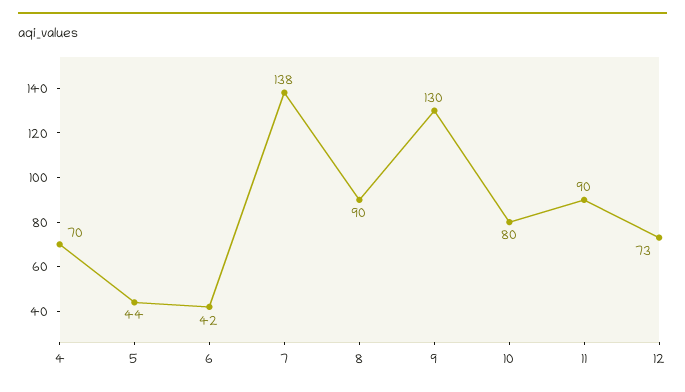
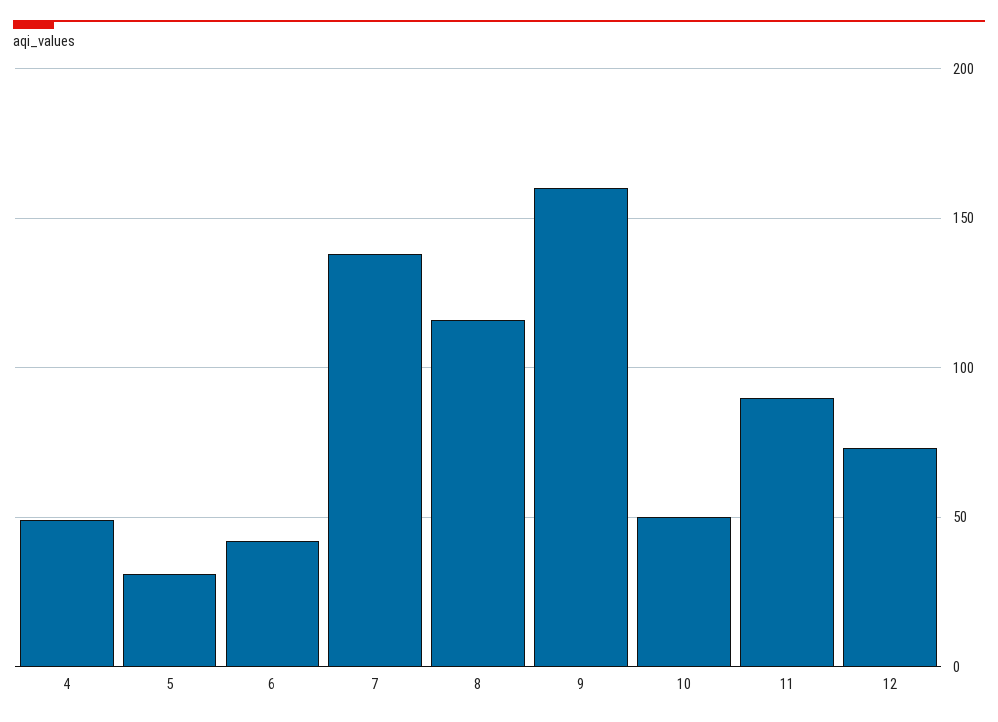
  {
-   "4": 70,
+   "4": 50,
-   "5": 44,
+   "5": 30,
    "6": 42,
    "7": 138,
-   "8": 90,
+   "8": 115,
-   "9": 130,
+   "9": 160,
-   "10": 80,
+   "10": 50,
    "11": 90,
    "12": 73
  }

